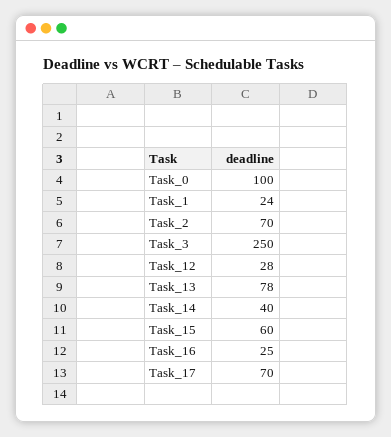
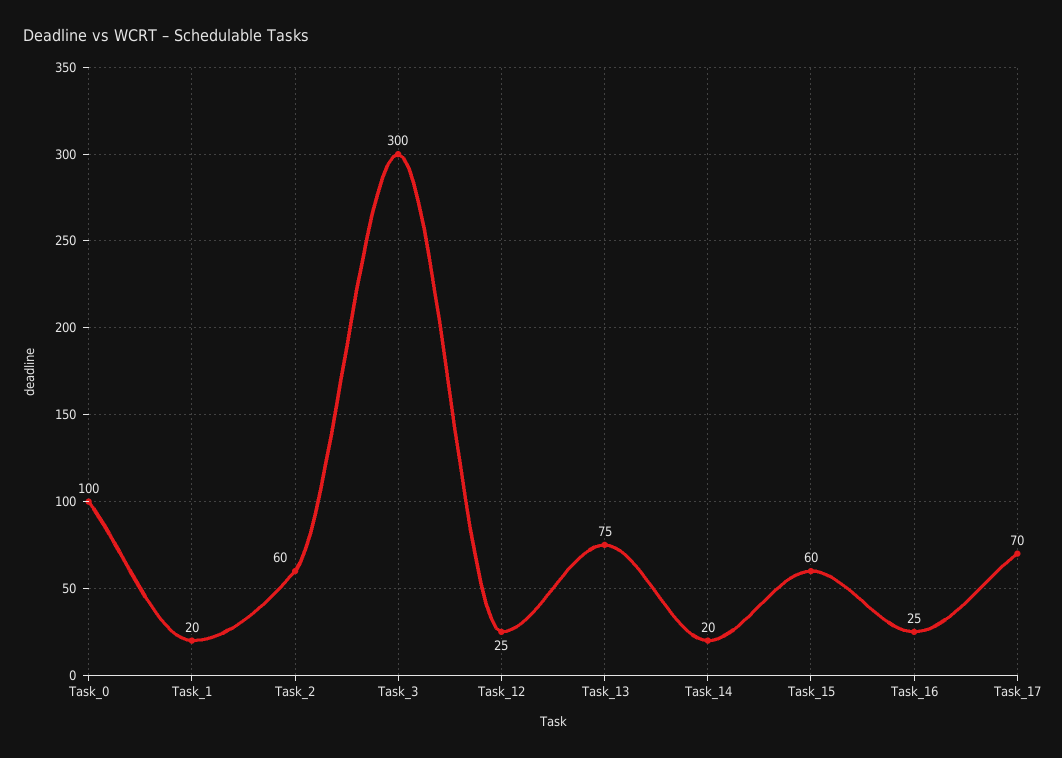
  {
    "Task_0": 100,
-   "Task_1": 24,
+   "Task_1": 20,
-   "Task_2": 70,
+   "Task_2": 60,
-   "Task_3": 250,
+   "Task_3": 300,
-   "Task_12": 28,
+   "Task_12": 25,
-   "Task_13": 78,
+   "Task_13": 75,
-   "Task_14": 40,
+   "Task_14": 20,
    "Task_15": 60,
    "Task_16": 25,
    "Task_17": 70
  }

